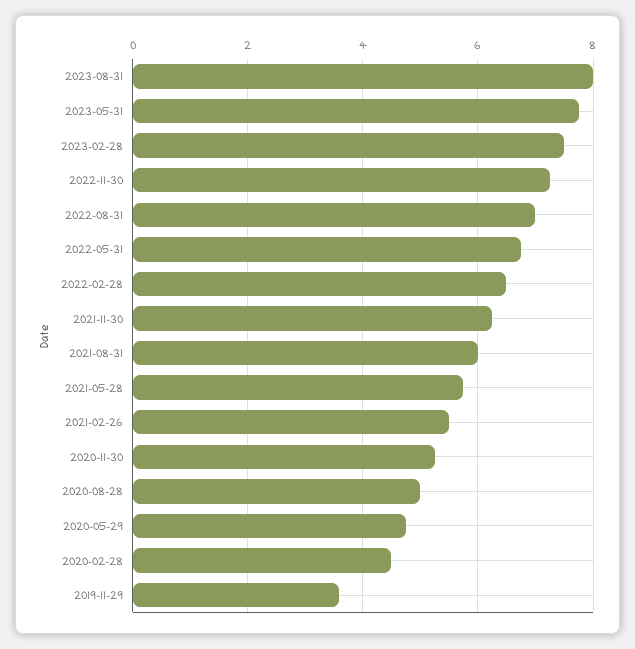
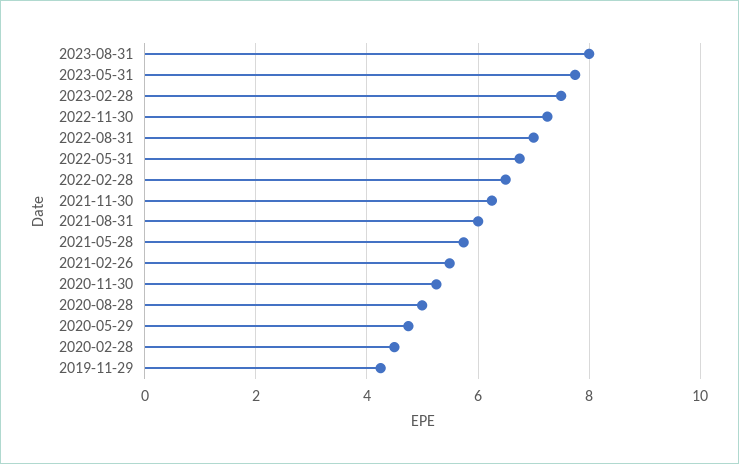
  {
    "2023-08-31": 8,
    "2023-05-31": 7.8,
    "2023-02-28": 7.4,
    "2022-11-30": 7.2,
    "2022-08-31": 7,
    "2022-05-31": 6.8,
    "2022-02-28": 6.4,
    "2021-11-30": 6.2,
    "2021-08-31": 6,
    "2021-05-28": 5.8,
    "2021-02-26": 5.4,
    "2020-11-30": 5.2,
    "2020-08-28": 5,
    "2020-05-29": 4.8,
    "2020-02-28": 4.4,
-   "2019-11-29": 3.6
+   "2019-11-29": 4.2
  }

